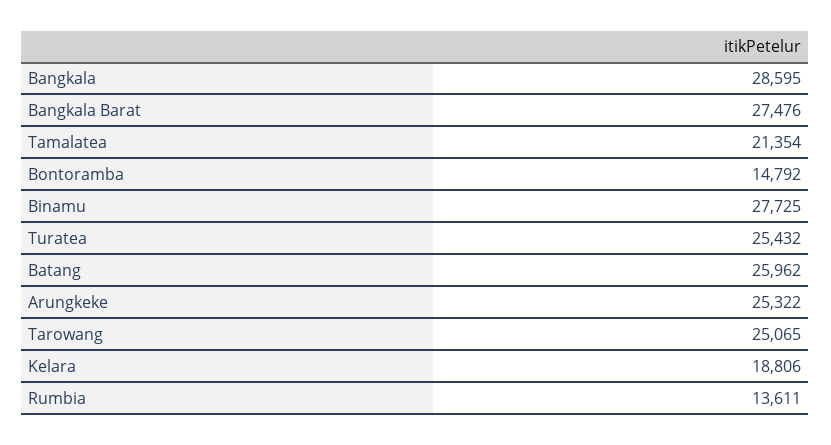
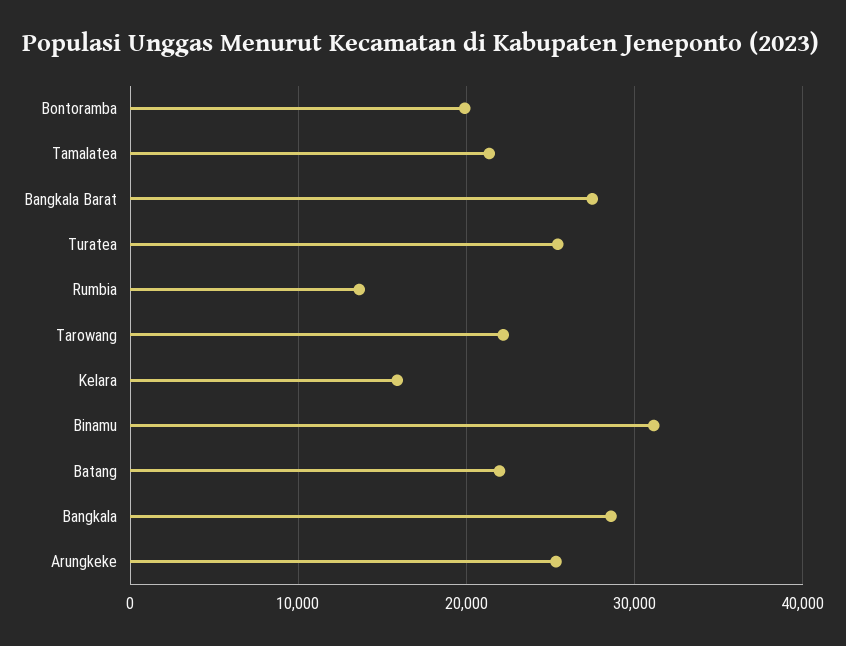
  {
    "Bangkala": 28595,
    "Bangkala Barat": 27476,
    "Tamalatea": 21354,
-   "Bontoramba": 14792,
+   "Bontoramba": 20000,
-   "Binamu": 27725,
+   "Binamu": 31000,
    "Turatea": 25432,
-   "Batang": 25962,
+   "Batang": 22000,
    "Arungkeke": 25322,
-   "Tarowang": 25065,
+   "Tarowang": 22000,
-   "Kelara": 18806,
+   "Kelara": 16000,
    "Rumbia": 13611
  }

